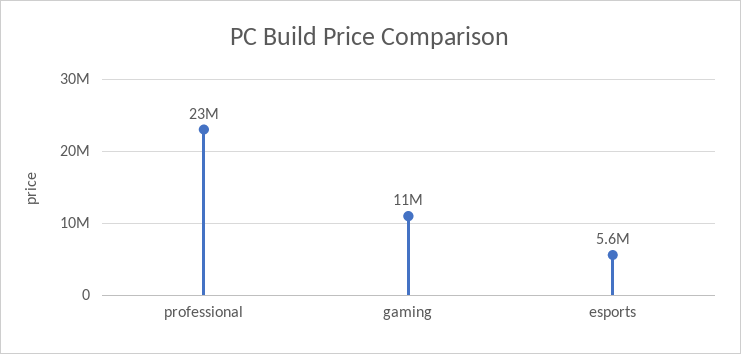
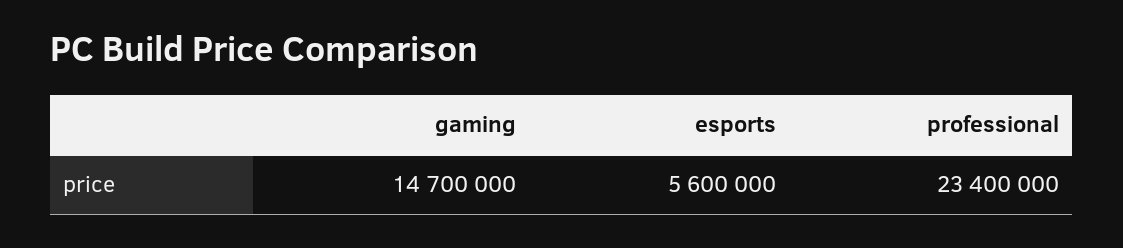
  {
    "professional": 23400000,
-   "gaming": 11000000,
+   "gaming": 14700000,
    "esports": 5600000
  }

